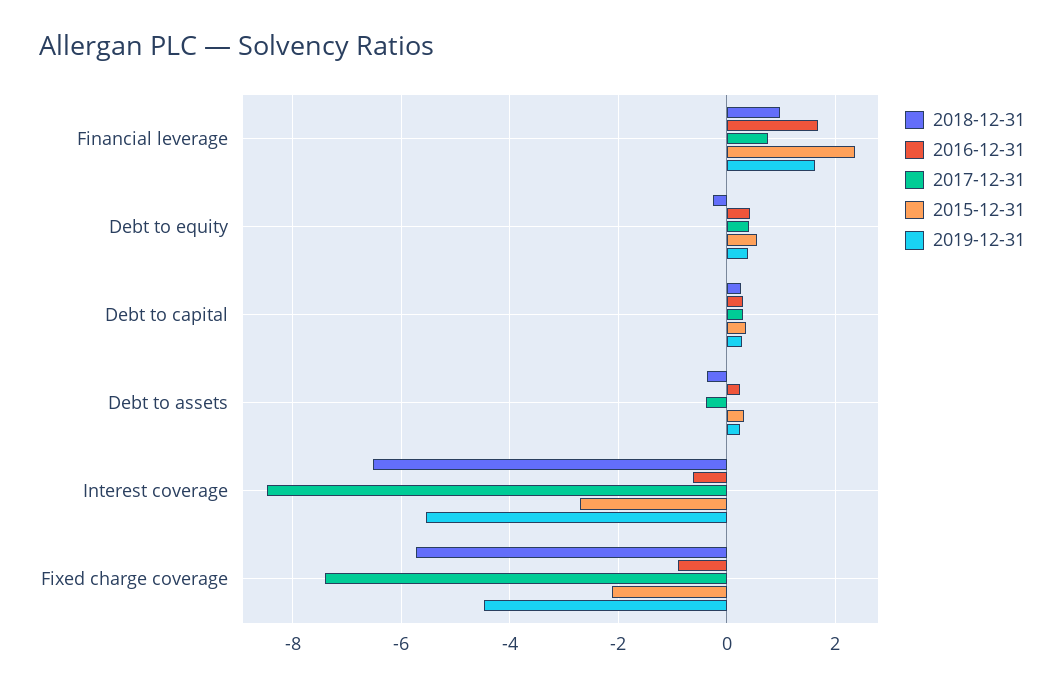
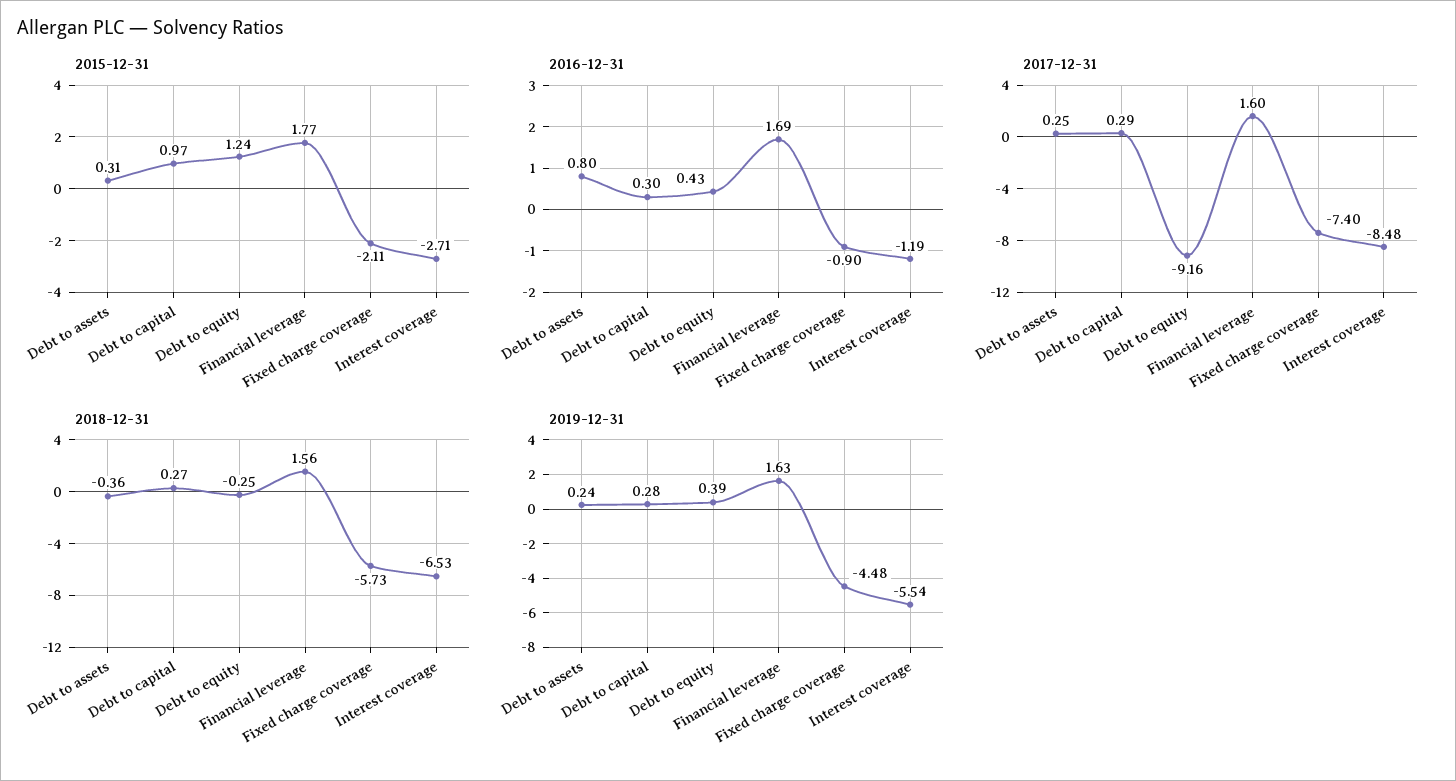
  {
    "2018-12-31": {
-     "Financial leverage": 1,
+     "Financial leverage": 1.56,
      "Debt to equity": -0.25,
      "Debt to capital": 0.27,
      "Debt to assets": -0.36,
      "Interest coverage": -6.53,
      "Fixed charge coverage": -5.73
    },
    "2016-12-31": {
      "Financial leverage": 1.69,
      "Debt to equity": 0.43,
      "Debt to capital": 0.3,
-     "Debt to assets": 0.2,
+     "Debt to assets": 0.8,
-     "Interest coverage": -0.6,
+     "Interest coverage": -1.19,
      "Fixed charge coverage": -0.9
    },
    "2017-12-31": {
-     "Financial leverage": 0.8,
+     "Financial leverage": 1.6,
-     "Debt to equity": 0.4,
+     "Debt to equity": -9.16,
      "Debt to capital": 0.29,
-     "Debt to assets": -0.4,
+     "Debt to assets": 0.25,
      "Interest coverage": -8.48,
      "Fixed charge coverage": -7.4
    },
    "2015-12-31": {
-     "Financial leverage": 2.4,
+     "Financial leverage": 1.77,
-     "Debt to equity": 0.6,
+     "Debt to equity": 1.24,
-     "Debt to capital": 0.4,
+     "Debt to capital": 0.97,
      "Debt to assets": 0.31,
      "Interest coverage": -2.71,
      "Fixed charge coverage": -2.11
    },
    "2019-12-31": {
      "Financial leverage": 1.63,
      "Debt to equity": 0.39,
      "Debt to capital": 0.28,
      "Debt to assets": 0.24,
      "Interest coverage": -5.54,
      "Fixed charge coverage": -4.48
    }
  }

